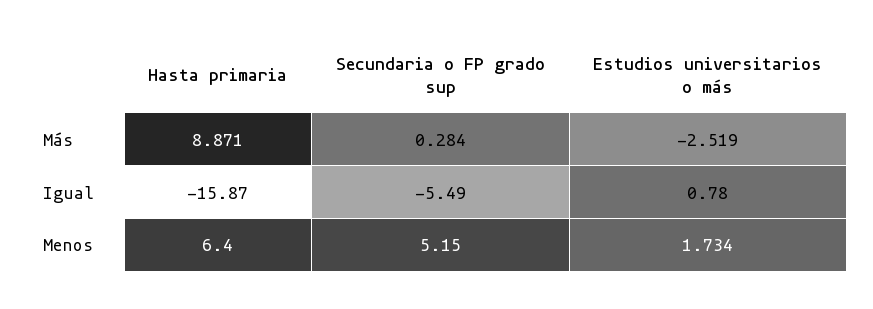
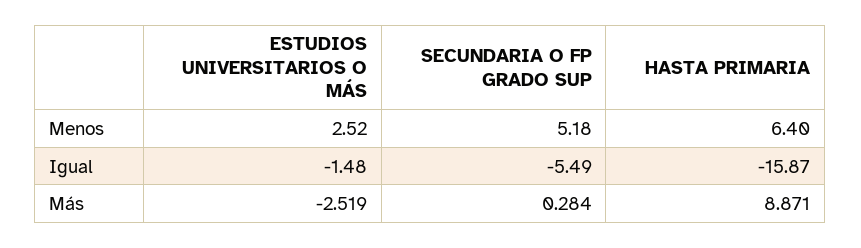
  {
    "Hasta primaria": {
      "Más": 8.871,
      "Igual": -15.87,
      "Menos": 6.4
    },
    "Secundaria o FP grado sup": {
      "Más": 0.284,
      "Igual": -5.49,
-     "Menos": 5.15
+     "Menos": 5.18
    },
    "Estudios universitarios o más": {
      "Más": -2.519,
-     "Igual": 0.78,
+     "Igual": -1.48,
-     "Menos": 1.734
+     "Menos": 2.52
    }
  }

